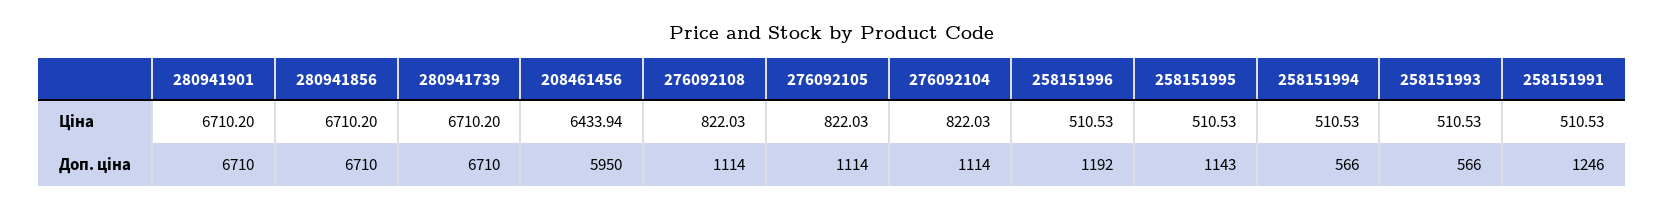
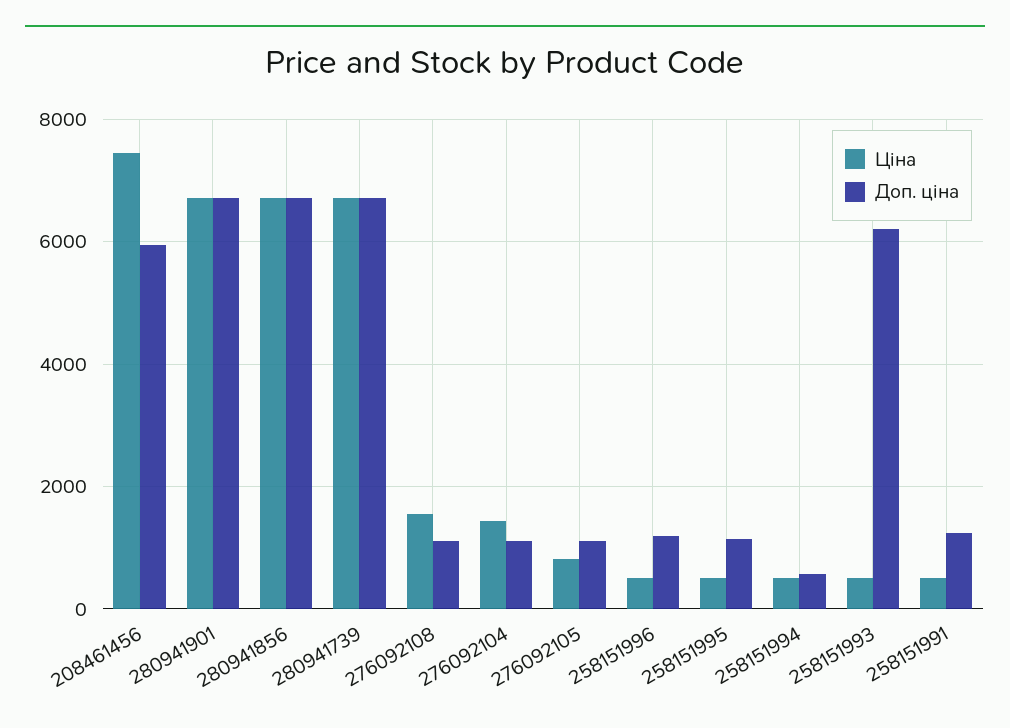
  {
    "Ціна": {
      "280941901": 6710.2,
      "280941856": 6710.2,
      "280941739": 6710.2,
-     "208461456": 6433.94,
+     "208461456": 7400,
-     "276092108": 822.03,
+     "276092108": 1600,
      "276092105": 822.03,
-     "276092104": 822.03,
+     "276092104": 1400,
      "258151996": 510.53,
      "258151995": 510.53,
      "258151994": 510.53,
      "258151993": 510.53,
      "258151991": 510.53
    },
    "Доп. ціна": {
      "280941901": 6710,
      "280941856": 6710,
      "280941739": 6710,
      "208461456": 5950,
      "276092108": 1114,
      "276092105": 1114,
      "276092104": 1114,
      "258151996": 1192,
      "258151995": 1143,
      "258151994": 566,
-     "258151993": 566,
+     "258151993": 6200,
      "258151991": 1246
    }
  }

